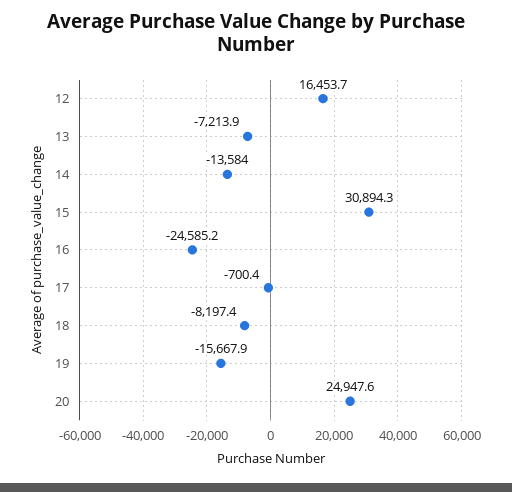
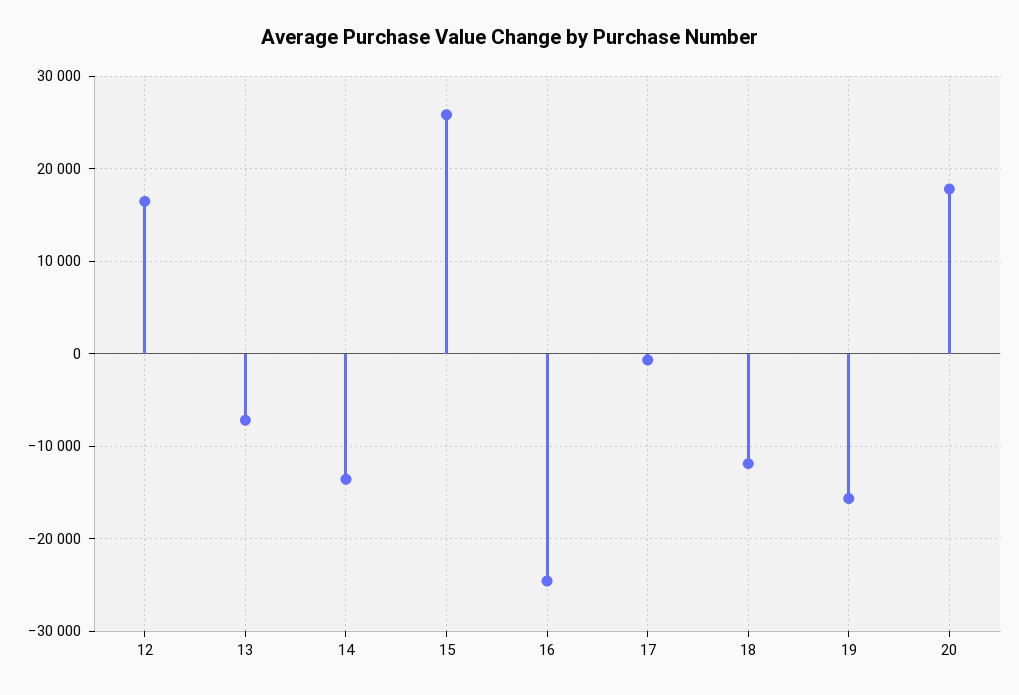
  {
    "12": 16453.7,
    "13": -7213.9,
    "14": -13584,
-   "15": 30894.3,
+   "15": 26000,
    "16": -24585.2,
    "17": -700.4,
-   "18": -8197.4,
+   "18": -12000,
    "19": -15667.9,
-   "20": 24947.6
+   "20": 18000
  }

